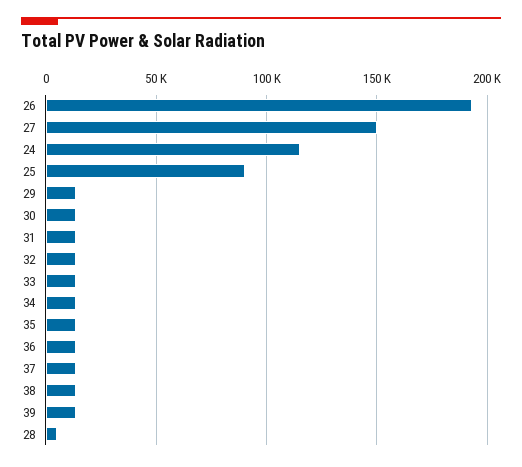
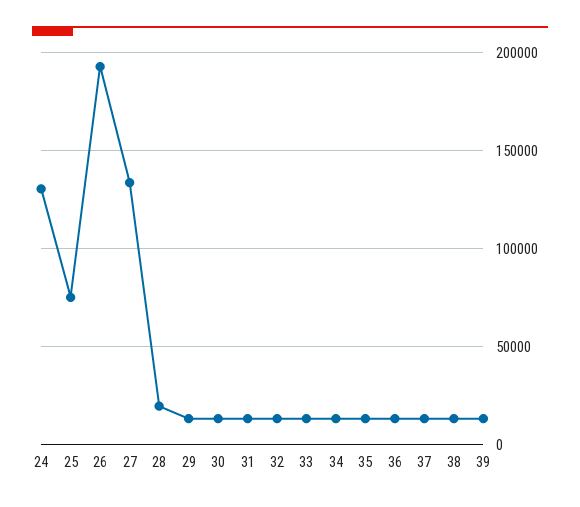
  {
    "26": 195000,
-   "27": 150000,
+   "27": 135000,
-   "24": 115000,
+   "24": 130000,
-   "25": 90000,
+   "25": 75000,
    "29": 15000,
    "30": 15000,
    "31": 15000,
    "32": 15000,
    "33": 15000,
    "34": 15000,
    "35": 15000,
    "36": 15000,
    "37": 15000,
    "38": 15000,
    "39": 15000,
-   "28": 5000
+   "28": 20000
  }

